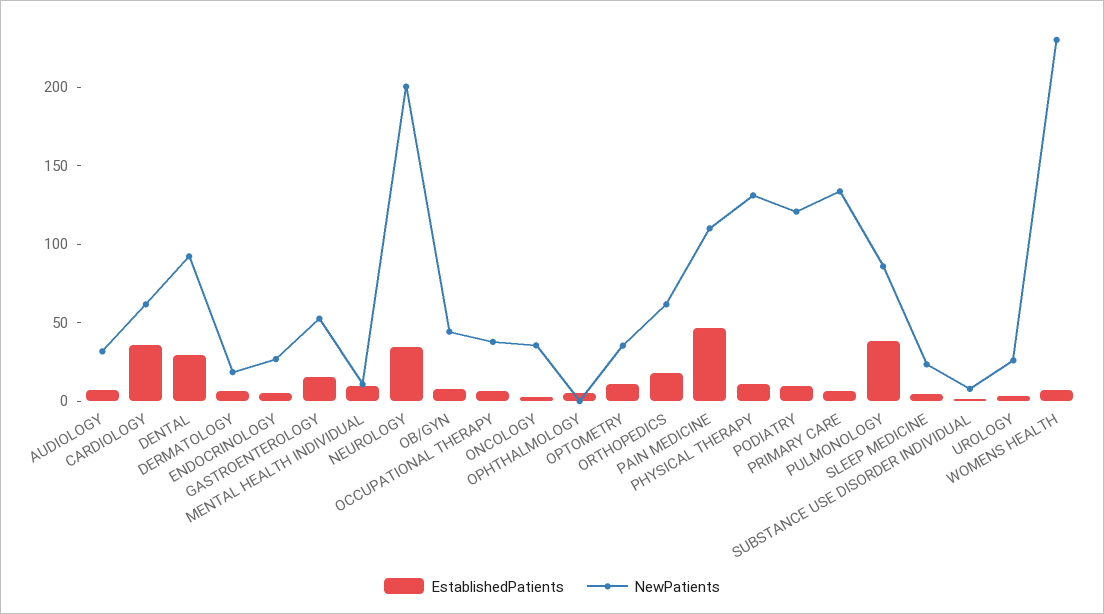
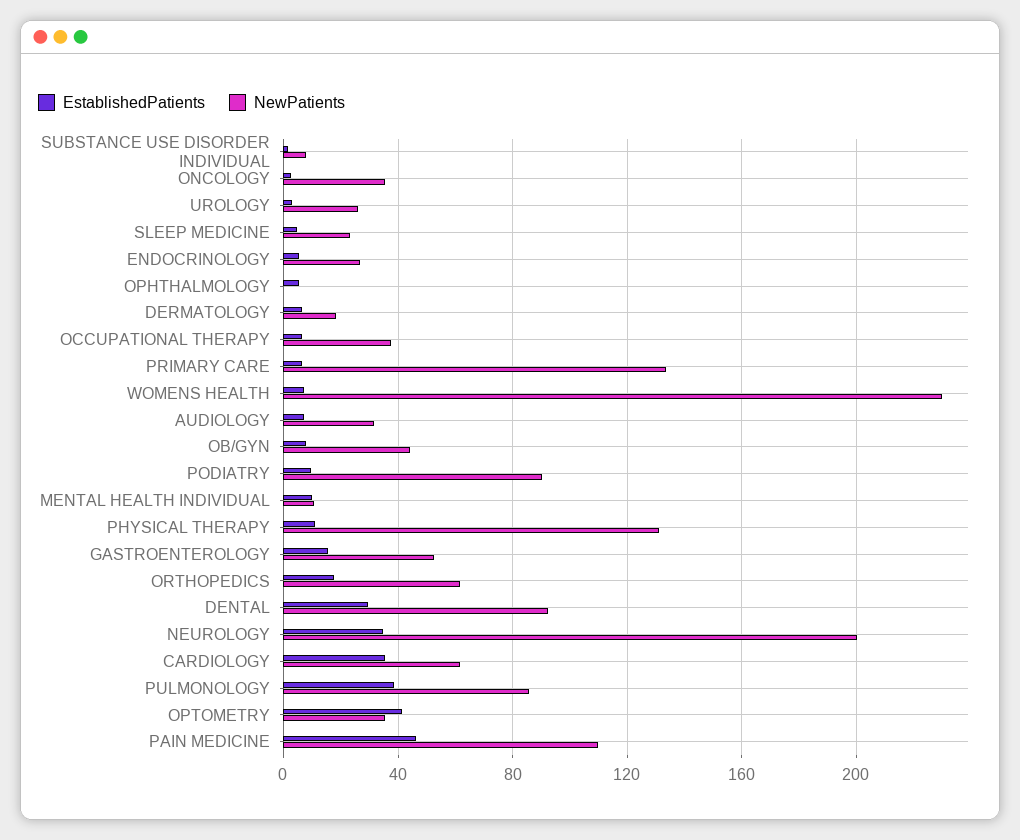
  {
    "EstablishedPatients": {
      "AUDIOLOGY": 5,
      "CARDIOLOGY": 35,
      "DENTAL": 30,
      "DERMATOLOGY": 5,
      "ENDOCRINOLOGY": 5,
      "GASTROENTEROLOGY": 15,
      "MENTAL HEALTH INDIVIDUAL": 10,
      "NEUROLOGY": 35,
      "OB/GYN": 10,
      "OCCUPATIONAL THERAPY": 5,
      "ONCOLOGY": 5,
      "OPHTHALMOLOGY": 5,
-     "OPTOMETRY": 10,
+     "OPTOMETRY": 40,
      "ORTHOPEDICS": 20,
      "PAIN MEDICINE": 45,
      "PHYSICAL THERAPY": 10,
      "PODIATRY": 10,
      "PRIMARY CARE": 5,
      "PULMONOLOGY": 40,
      "SLEEP MEDICINE": 5,
      "SUBSTANCE USE DISORDER INDIVIDUAL": 0,
      "UROLOGY": 5,
      "WOMENS HEALTH": 5
    },
    "NewPatients": {
      "AUDIOLOGY": 30,
      "CARDIOLOGY": 60,
      "DENTAL": 90,
      "DERMATOLOGY": 20,
      "ENDOCRINOLOGY": 25,
      "GASTROENTEROLOGY": 55,
      "MENTAL HEALTH INDIVIDUAL": 10,
      "NEUROLOGY": 200,
      "OB/GYN": 45,
      "OCCUPATIONAL THERAPY": 40,
      "ONCOLOGY": 35,
      "OPHTHALMOLOGY": 0,
      "OPTOMETRY": 35,
      "ORTHOPEDICS": 60,
      "PAIN MEDICINE": 110,
      "PHYSICAL THERAPY": 130,
-     "PODIATRY": 120,
+     "PODIATRY": 90,
      "PRIMARY CARE": 135,
      "PULMONOLOGY": 85,
      "SLEEP MEDICINE": 25,
      "SUBSTANCE USE DISORDER INDIVIDUAL": 10,
      "UROLOGY": 25,
      "WOMENS HEALTH": 230
    }
  }

